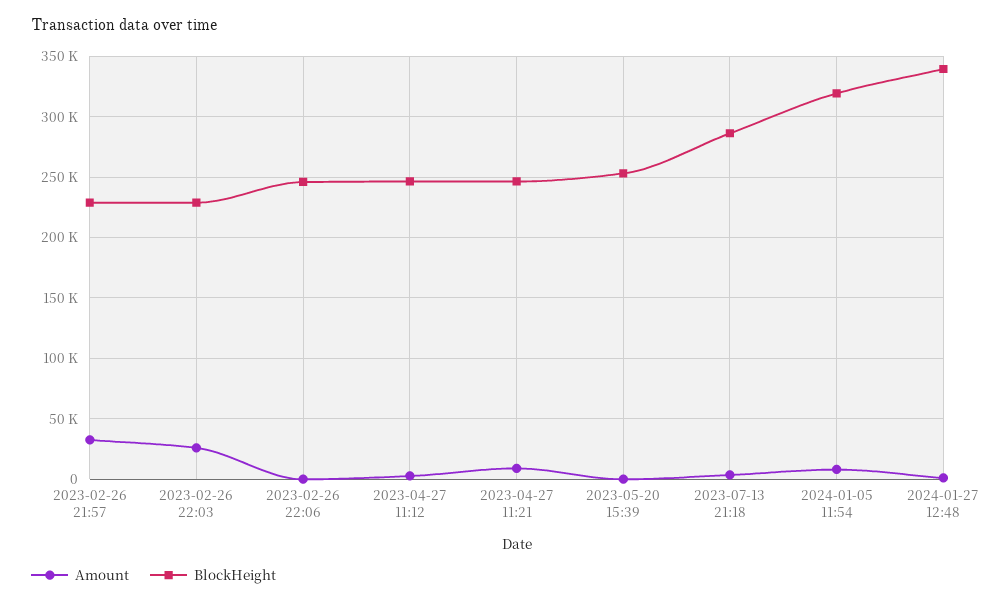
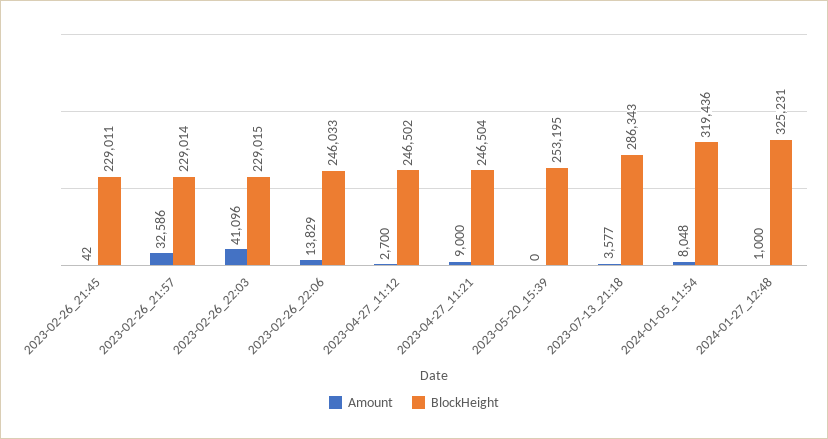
  {
    "Amount": {
      "2023-02-26 21:57": 32586,
-     "2023-02-26 22:03": 25000,
+     "2023-02-26 22:03": 41096,
-     "2023-02-26 22:06": 0,
+     "2023-02-26 22:06": 13829,
      "2023-04-27 11:12": 2700,
      "2023-04-27 11:21": 9000,
      "2023-05-20 15:39": 0,
      "2023-07-13 21:18": 3577,
      "2024-01-05 11:54": 8048,
-     "2024-01-27 12:48": 1000
+     "2024-01-27 12:48": 1000,
+     "2023-02-26_21:45": 42
    },
    "BlockHeight": {
      "2023-02-26 21:57": 229014,
      "2023-02-26 22:03": 229015,
      "2023-02-26 22:06": 246033,
      "2023-04-27 11:12": 246502,
      "2023-04-27 11:21": 246504,
      "2023-05-20 15:39": 253195,
      "2023-07-13 21:18": 286343,
      "2024-01-05 11:54": 319436,
-     "2024-01-27 12:48": 340000
+     "2024-01-27 12:48": 325231,
+     "2023-02-26_21:45": 229011
    }
  }

